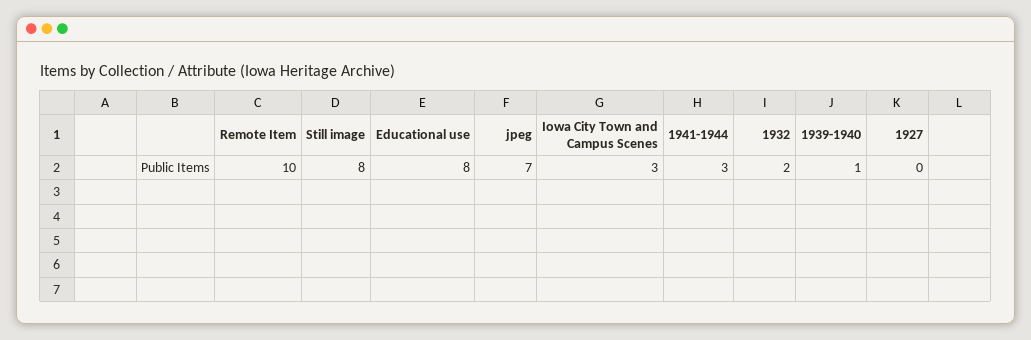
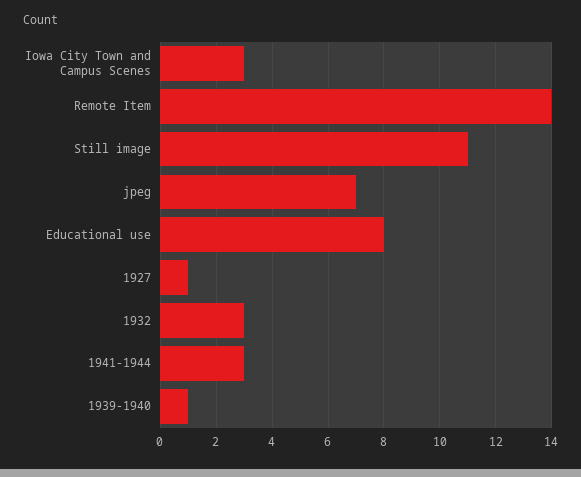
  {
-   "Remote Item": 10,
+   "Remote Item": 14,
-   "Still image": 8,
+   "Still image": 11,
    "Educational use": 8,
    "jpeg": 7,
    "Iowa City Town and Campus Scenes": 3,
    "1941-1944": 3,
-   "1932": 2,
+   "1932": 3,
    "1939-1940": 1,
-   "1927": 0
+   "1927": 1
  }

